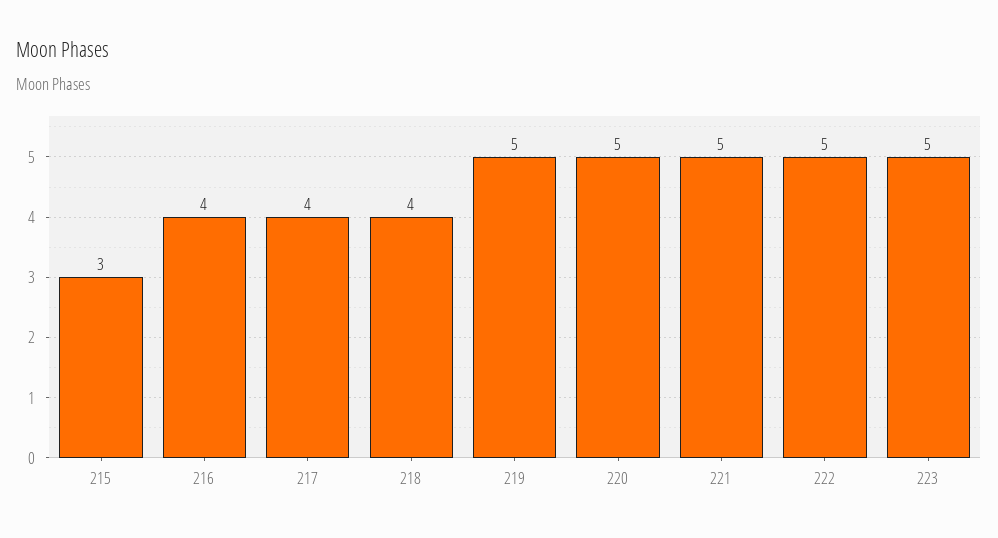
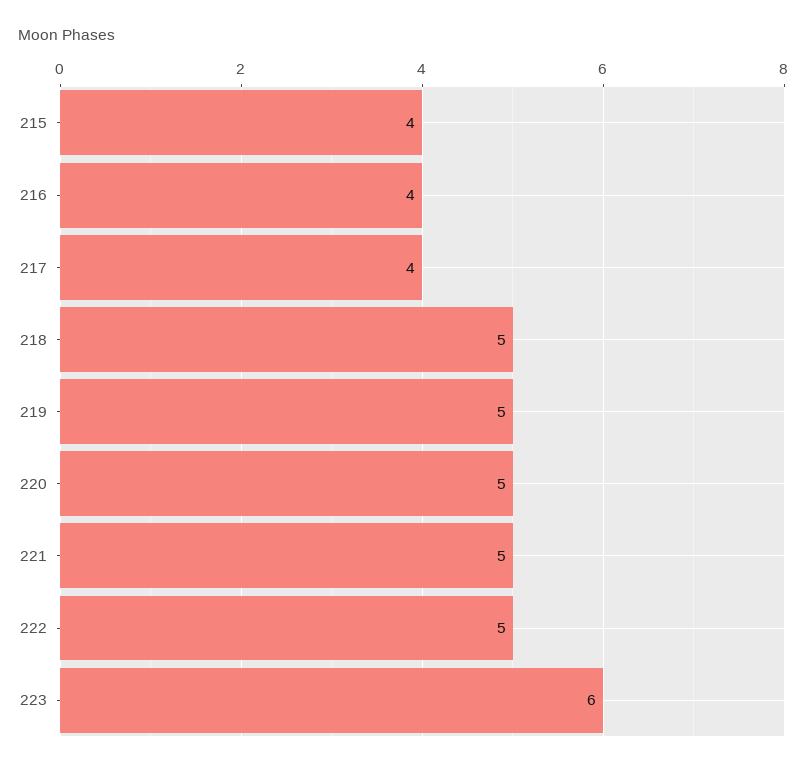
  {
-   "215": 3,
+   "215": 4,
    "216": 4,
    "217": 4,
-   "218": 4,
+   "218": 5,
    "219": 5,
    "220": 5,
    "221": 5,
    "222": 5,
-   "223": 5
+   "223": 6
  }

